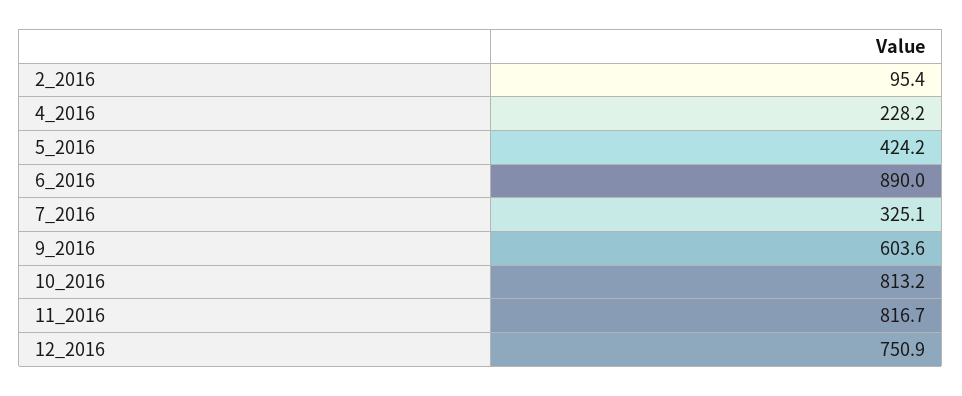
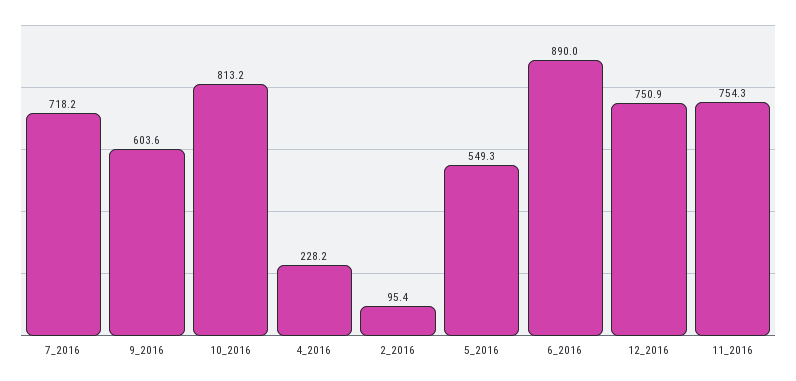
  {
    "2_2016": 95.4,
    "4_2016": 228.2,
-   "5_2016": 424.2,
+   "5_2016": 549.3,
    "6_2016": 890,
-   "7_2016": 325.1,
+   "7_2016": 718.2,
    "9_2016": 603.6,
    "10_2016": 813.2,
-   "11_2016": 816.7,
+   "11_2016": 754.3,
    "12_2016": 750.9
  }

